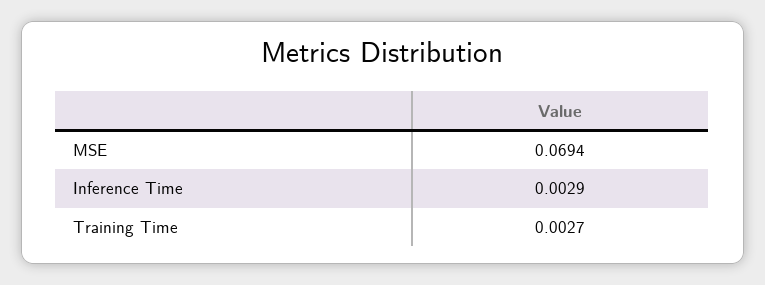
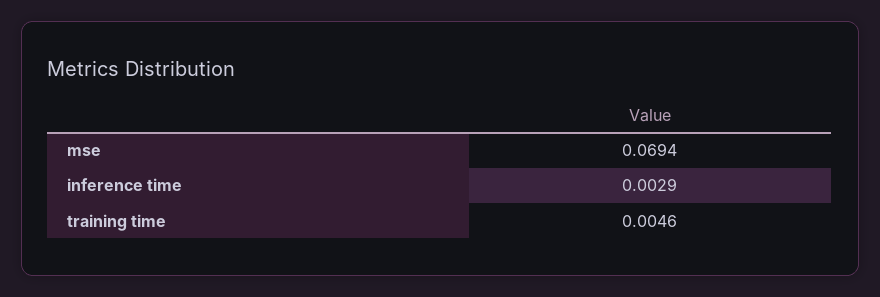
  {
    "MSE": 0.0694,
    "Inference Time": 0.0029,
-   "Training Time": 0.0027
+   "Training Time": 0.0046
  }

